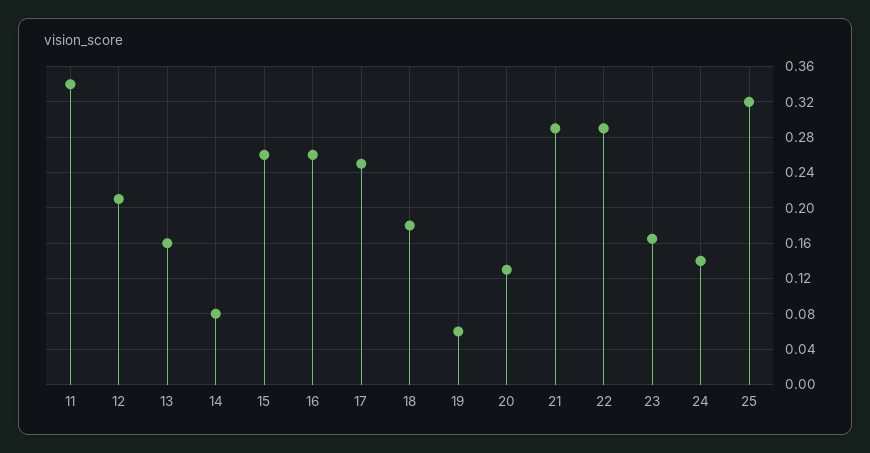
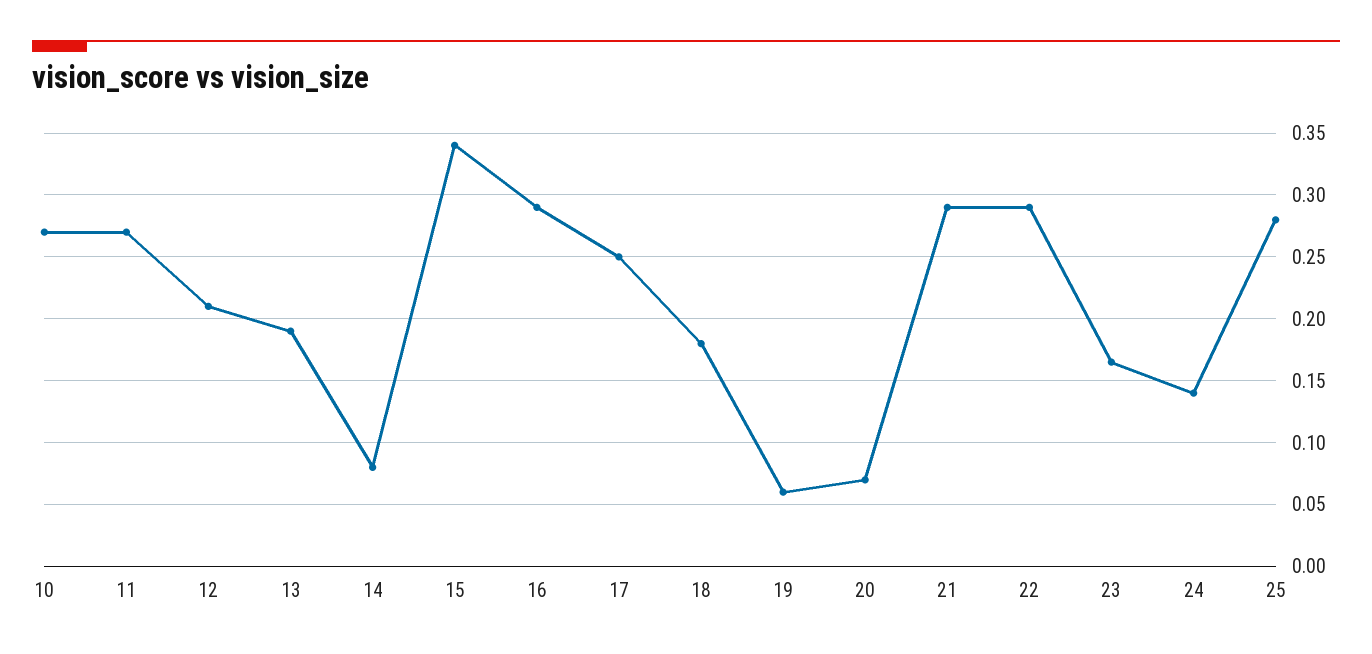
  {
-   "11": 0.34,
+   "11": 0.27,
    "12": 0.21,
-   "13": 0.16,
+   "13": 0.19,
    "14": 0.08,
-   "15": 0.26,
+   "15": 0.34,
-   "16": 0.26,
+   "16": 0.29,
    "17": 0.25,
    "18": 0.18,
    "19": 0.06,
-   "20": 0.13,
+   "20": 0.07,
    "21": 0.29,
    "22": 0.29,
    "23": 0.165,
    "24": 0.14,
-   "25": 0.32
+   "25": 0.28,
+   "10": 0.27
  }

